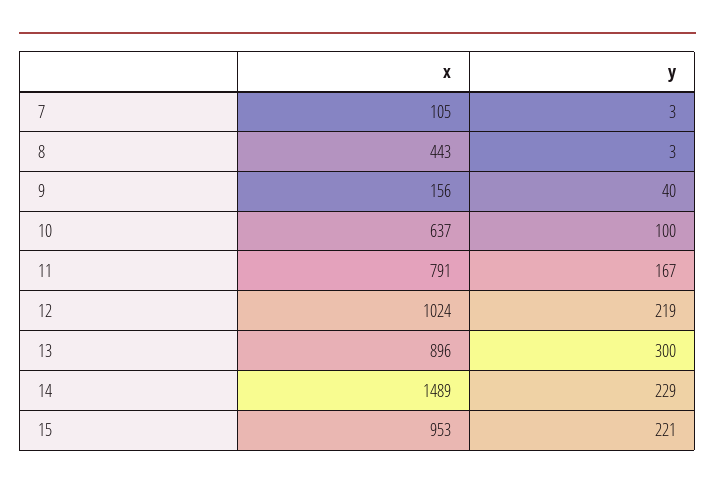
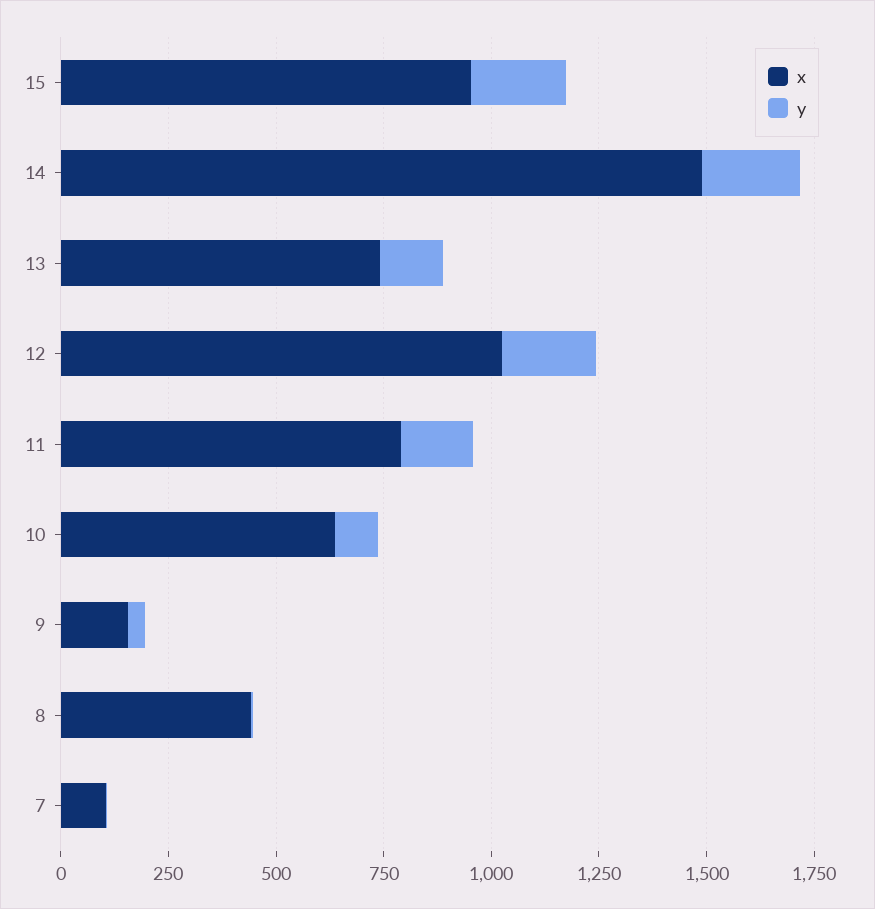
  {
    "x": {
      "7": 105,
      "8": 443,
      "9": 156,
      "10": 637,
      "11": 791,
      "12": 1024,
-     "13": 896,
+     "13": 750,
      "14": 1489,
      "15": 953
    },
    "y": {
      "7": 3,
      "8": 3,
      "9": 40,
      "10": 100,
      "11": 167,
      "12": 219,
-     "13": 300,
+     "13": 150,
      "14": 229,
      "15": 221
    }
  }

